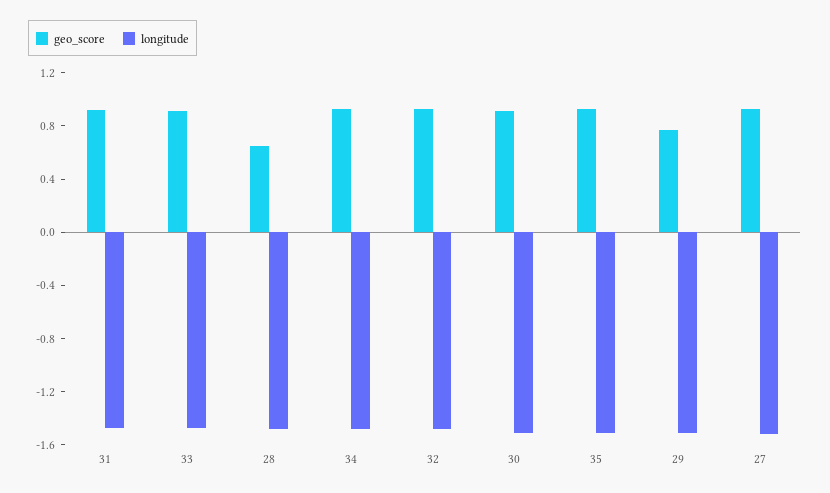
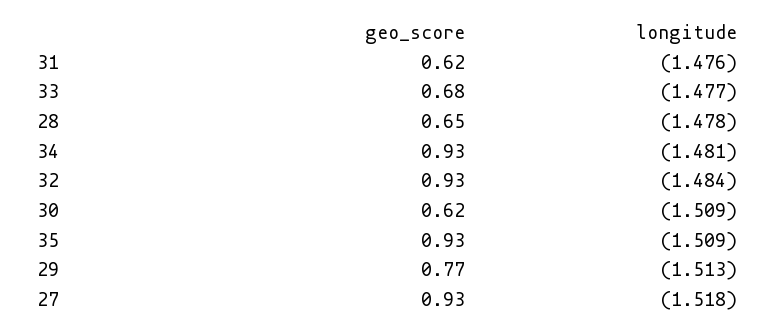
  {
    "geo_score": {
-     "31": 0.9,
+     "31": 0.62,
-     "33": 0.9,
+     "33": 0.68,
      "28": 0.65,
      "34": 0.93,
      "32": 0.93,
-     "30": 0.9,
+     "30": 0.62,
      "35": 0.93,
      "29": 0.77,
      "27": 0.93
    },
    "longitude": {
      "31": -1.476,
      "33": -1.477,
      "28": -1.478,
      "34": -1.481,
      "32": -1.484,
      "30": -1.509,
      "35": -1.509,
      "29": -1.513,
      "27": -1.518
    }
  }

